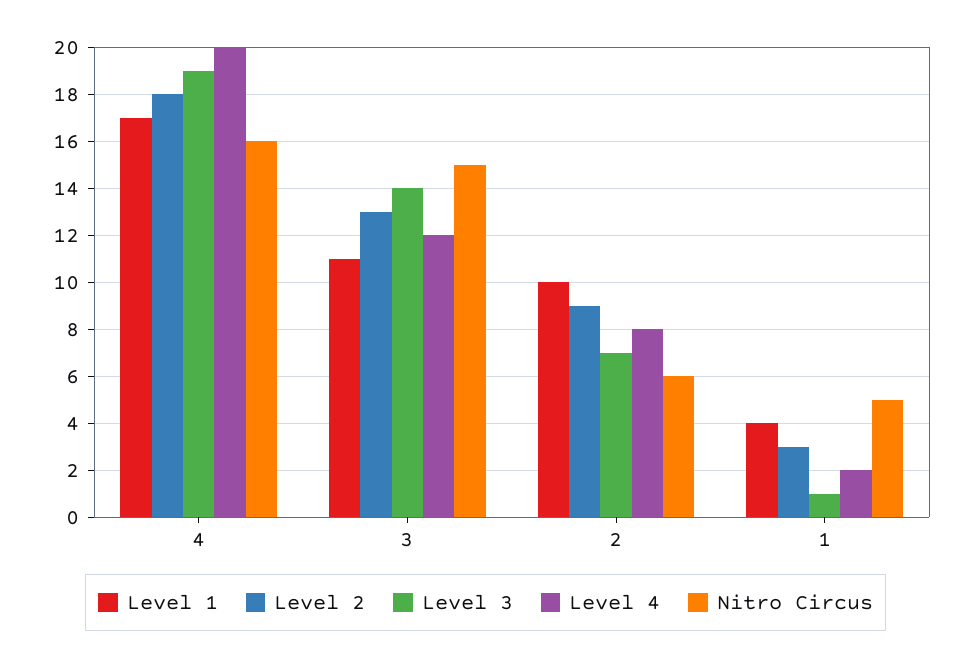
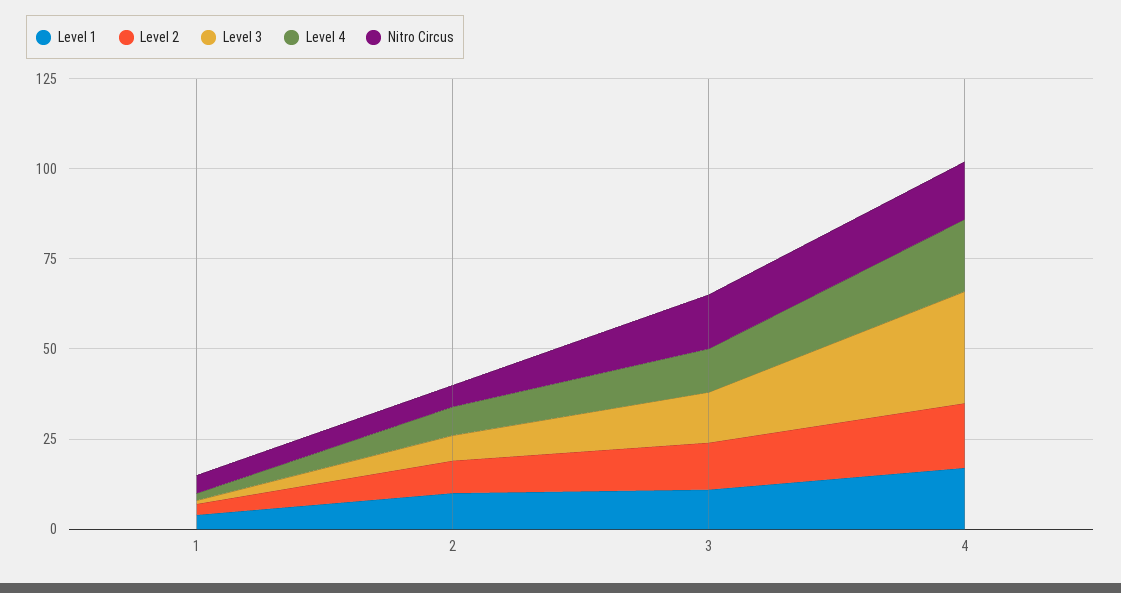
  {
    "Level 1": {
      "4": 17,
      "3": 11,
      "2": 10,
      "1": 4
    },
    "Level 2": {
      "4": 18,
      "3": 13,
      "2": 9,
      "1": 3
    },
    "Level 3": {
-     "4": 19,
+     "4": 30,
      "3": 14,
      "2": 7,
      "1": 1
    },
    "Level 4": {
      "4": 20,
      "3": 12,
      "2": 8,
      "1": 2
    },
    "Nitro Circus": {
      "4": 16,
      "3": 15,
      "2": 6,
      "1": 5
    }
  }

